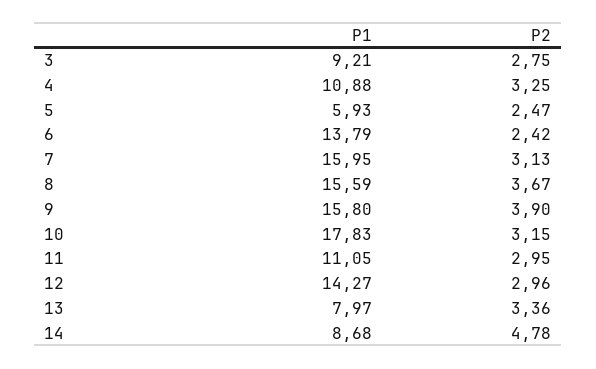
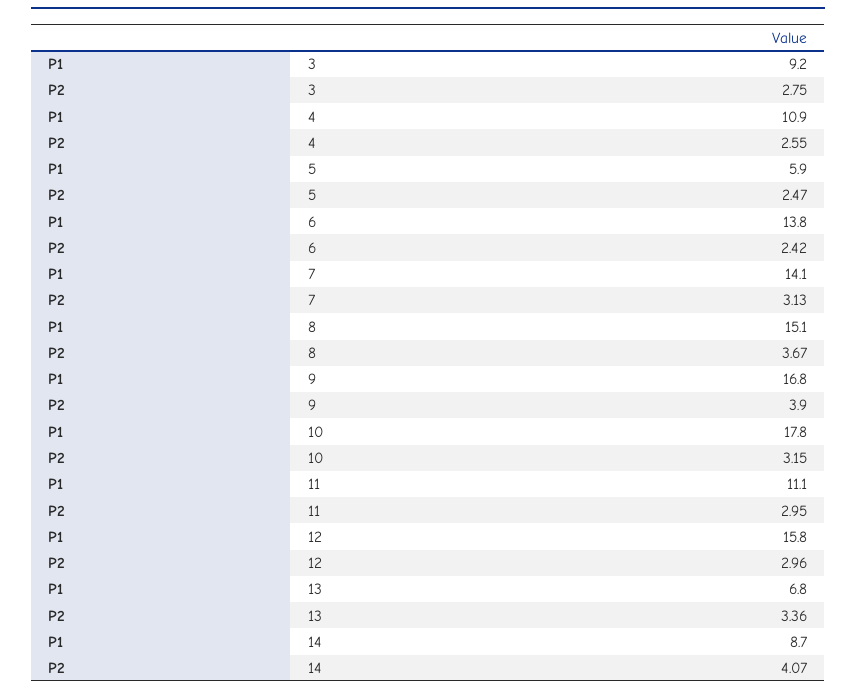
  {
    "P1": {
      "3": 9.21,
      "4": 10.88,
      "5": 5.93,
      "6": 13.79,
-     "7": 15.95,
+     "7": 14.1,
-     "8": 15.59,
+     "8": 15.1,
-     "9": 15.8,
+     "9": 16.8,
      "10": 17.83,
      "11": 11.05,
-     "12": 14.27,
+     "12": 15.8,
-     "13": 7.97,
+     "13": 6.8,
      "14": 8.68
    },
    "P2": {
      "3": 2.75,
-     "4": 3.25,
+     "4": 2.55,
      "5": 2.47,
      "6": 2.42,
      "7": 3.13,
      "8": 3.67,
      "9": 3.9,
      "10": 3.15,
      "11": 2.95,
      "12": 2.96,
      "13": 3.36,
-     "14": 4.78
+     "14": 4.07
    }
  }

